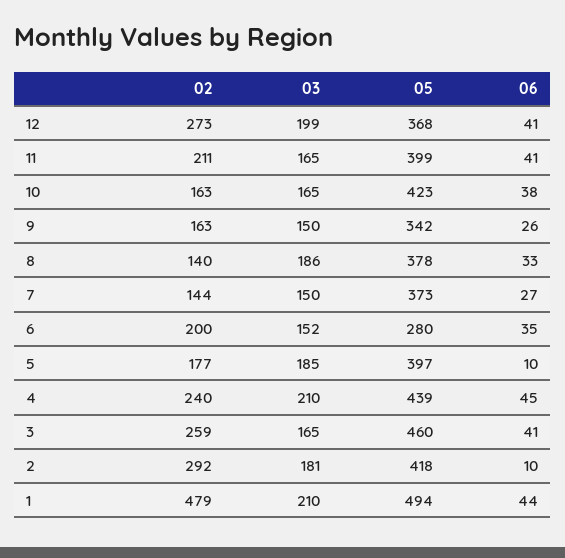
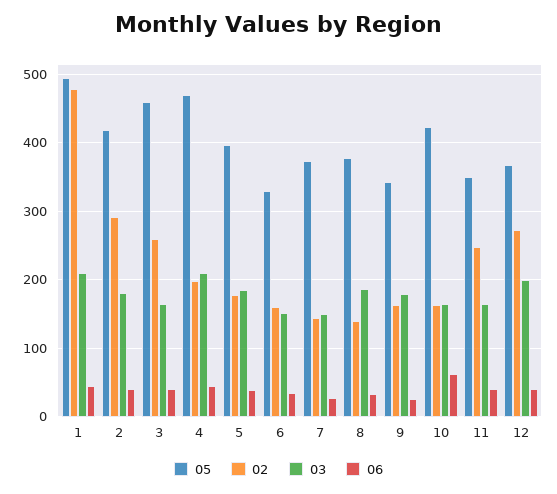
  {
    "02": {
      "12": 273,
-     "11": 211,
+     "11": 250,
      "10": 163,
      "9": 163,
      "8": 140,
      "7": 144,
-     "6": 200,
+     "6": 160,
      "5": 177,
-     "4": 240,
+     "4": 200,
      "3": 259,
      "2": 292,
      "1": 479
    },
    "03": {
      "12": 199,
      "11": 165,
      "10": 165,
-     "9": 150,
+     "9": 180,
      "8": 186,
      "7": 150,
      "6": 152,
      "5": 185,
      "4": 210,
      "3": 165,
      "2": 181,
      "1": 210
    },
    "05": {
      "12": 368,
-     "11": 399,
+     "11": 350,
      "10": 423,
      "9": 342,
      "8": 378,
      "7": 373,
-     "6": 280,
+     "6": 330,
      "5": 397,
-     "4": 439,
+     "4": 470,
      "3": 460,
      "2": 418,
      "1": 494
    },
    "06": {
      "12": 41,
      "11": 41,
-     "10": 38,
+     "10": 60,
      "9": 26,
      "8": 33,
      "7": 27,
      "6": 35,
-     "5": 10,
+     "5": 40,
      "4": 45,
      "3": 41,
-     "2": 10,
+     "2": 40,
      "1": 44
    }
  }

